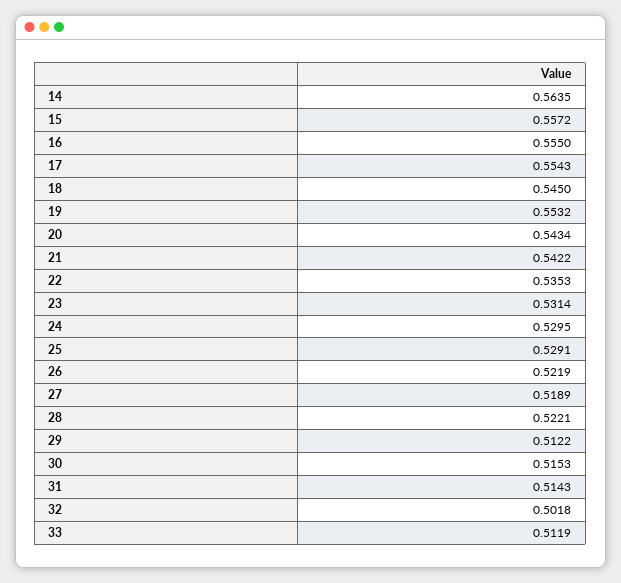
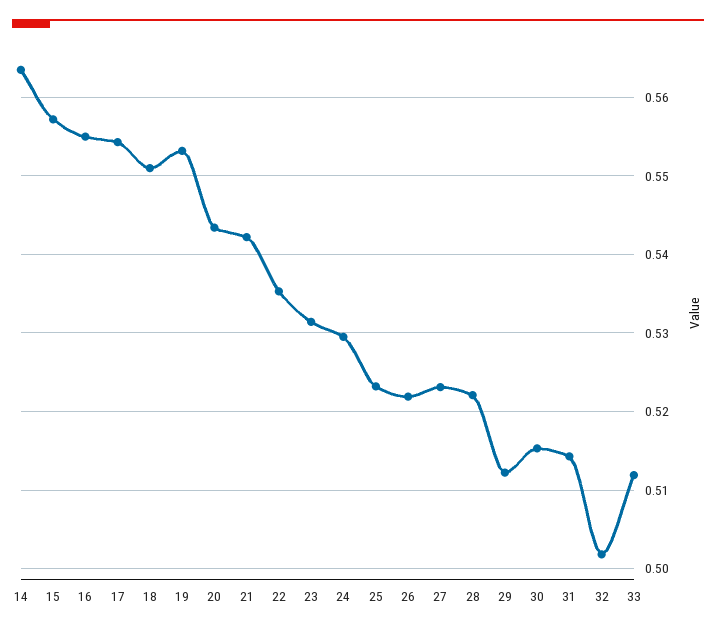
  {
    "14": 0.5635,
    "15": 0.5572,
    "16": 0.555,
    "17": 0.5543,
-   "18": 0.545,
+   "18": 0.551,
    "19": 0.5532,
    "20": 0.5434,
    "21": 0.5422,
    "22": 0.5353,
    "23": 0.5314,
    "24": 0.5295,
-   "25": 0.5291,
+   "25": 0.523,
    "26": 0.5219,
-   "27": 0.5189,
+   "27": 0.523,
    "28": 0.5221,
    "29": 0.5122,
    "30": 0.5153,
    "31": 0.5143,
    "32": 0.5018,
    "33": 0.5119
  }

